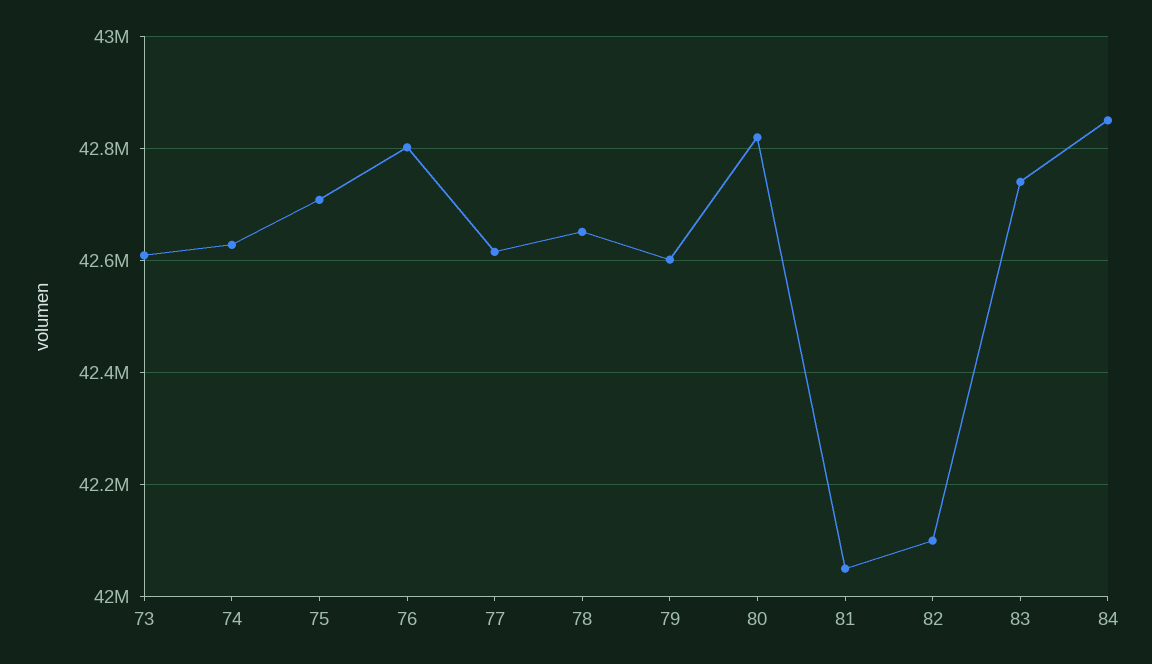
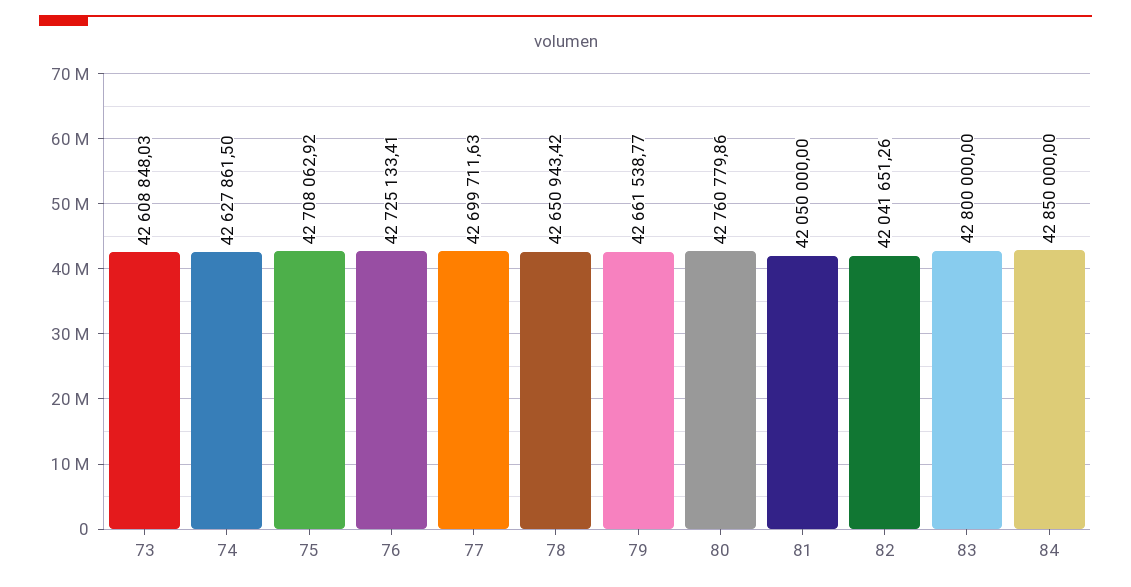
  {
    "73": 42608848.03,
    "74": 42627861.5,
    "75": 42708062.92,
-   "76": 42800000,
+   "76": 42725133.41,
-   "77": 42620000,
+   "77": 42699711.63,
    "78": 42650943.42,
-   "79": 42600000,
+   "79": 42661538.77,
-   "80": 42820000,
+   "80": 42760779.86,
    "81": 42050000,
-   "82": 42100000,
+   "82": 42041651.26,
-   "83": 42740000,
+   "83": 42800000,
    "84": 42850000
  }

